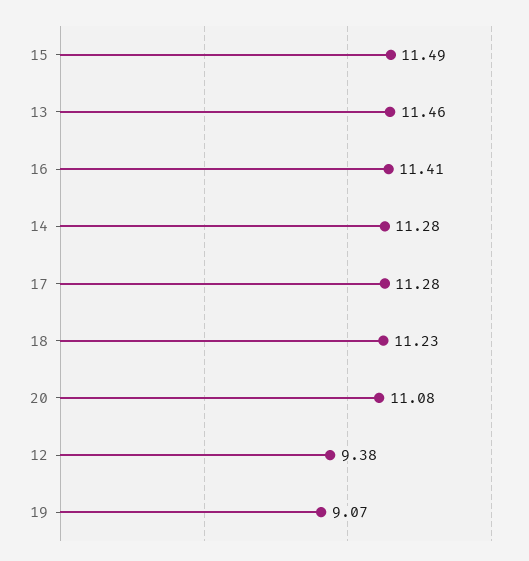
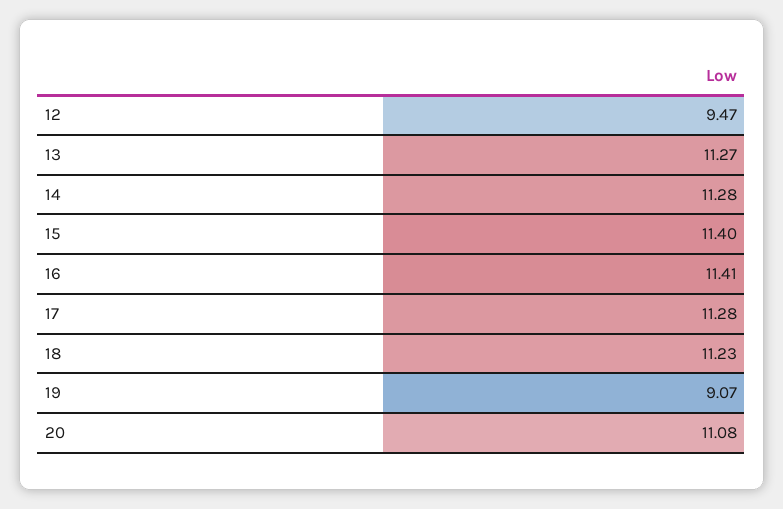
  {
-   "15": 11.49,
+   "15": 11.4,
-   "13": 11.46,
+   "13": 11.27,
    "16": 11.41,
    "14": 11.28,
    "17": 11.28,
    "18": 11.23,
    "20": 11.08,
-   "12": 9.38,
+   "12": 9.47,
    "19": 9.07
  }

